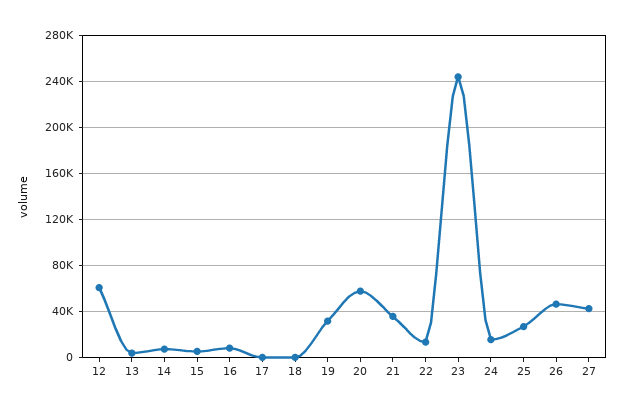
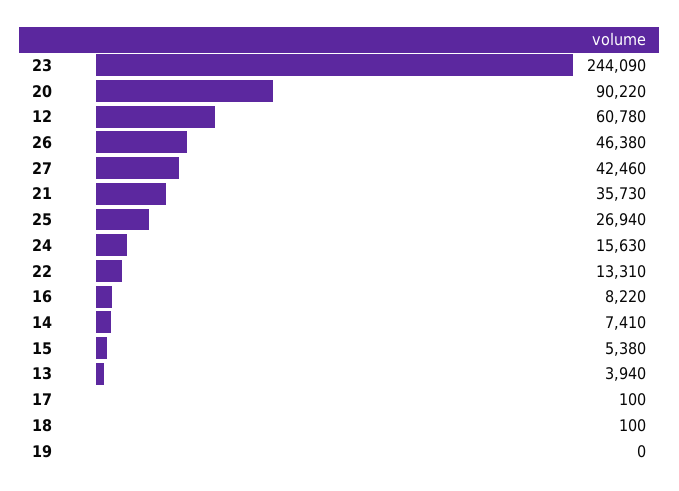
  {
    "12": 60780,
    "13": 3940,
    "14": 7410,
    "15": 5380,
    "16": 8220,
    "17": 100,
    "18": 100,
-   "19": 30000,
+   "19": 0,
-   "20": 60000,
+   "20": 90220,
    "21": 35730,
    "22": 13310,
    "23": 244090,
    "24": 15630,
    "25": 26940,
    "26": 46380,
    "27": 42460
  }

